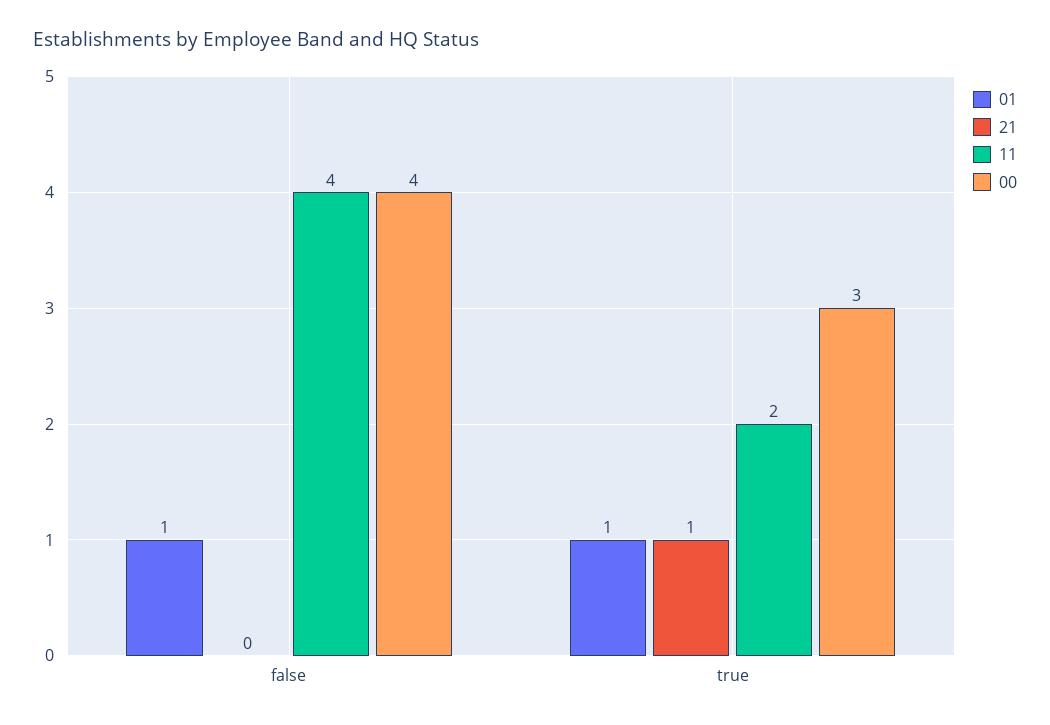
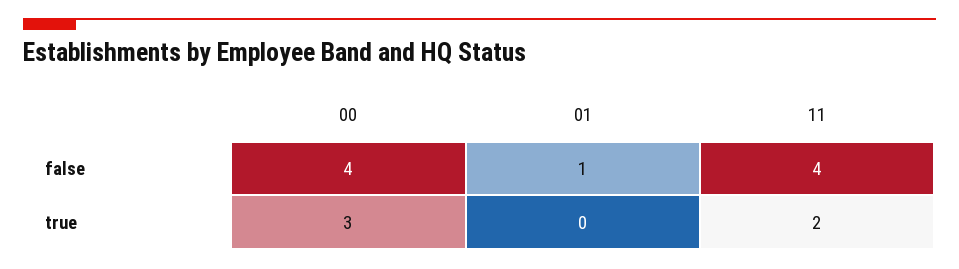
  {
    "01": {
      "false": 1,
-     "true": 1
+     "true": 0
    },
-   "21": {
-     "false": 0,
-     "true": 1
-   },
    "11": {
      "false": 4,
      "true": 2
    },
    "00": {
      "false": 4,
      "true": 3
    }
  }

